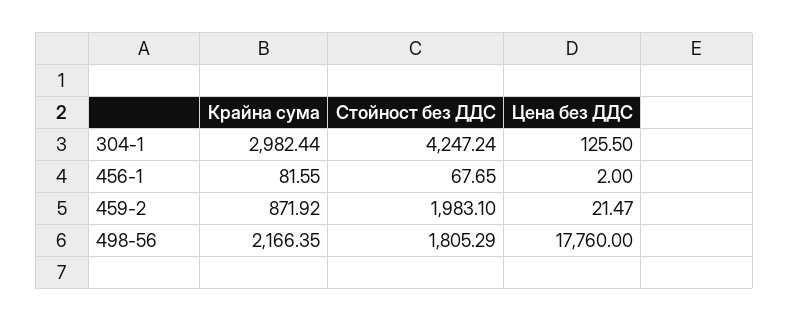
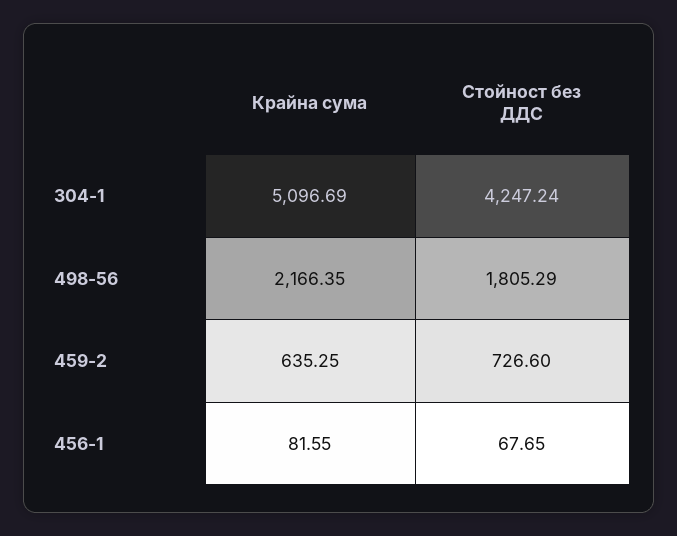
  {
    "Крайна сума": {
-     "304-1": 2982.44,
+     "304-1": 5096.69,
      "456-1": 81.55,
-     "459-2": 871.92,
+     "459-2": 635.25,
      "498-56": 2166.35
    },
    "Стойност без ДДС": {
      "304-1": 4247.24,
      "456-1": 67.65,
-     "459-2": 1983.1,
+     "459-2": 726.6,
      "498-56": 1805.29
-   },
+   }
-   "Цена без ДДС": {
-     "304-1": 125.5,
-     "456-1": 2,
-     "459-2": 21.47,
-     "498-56": 17760
-   }
  }

